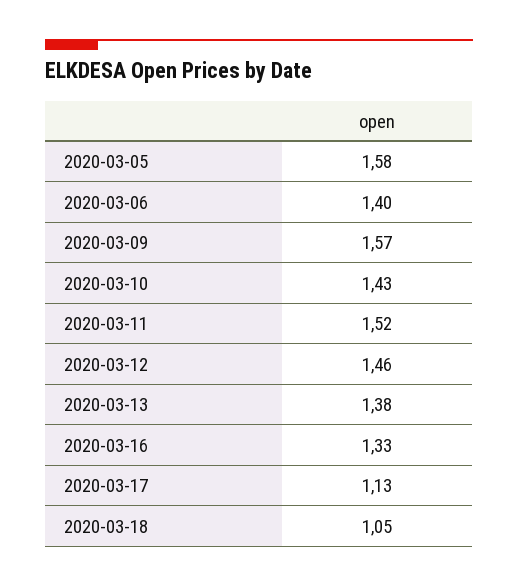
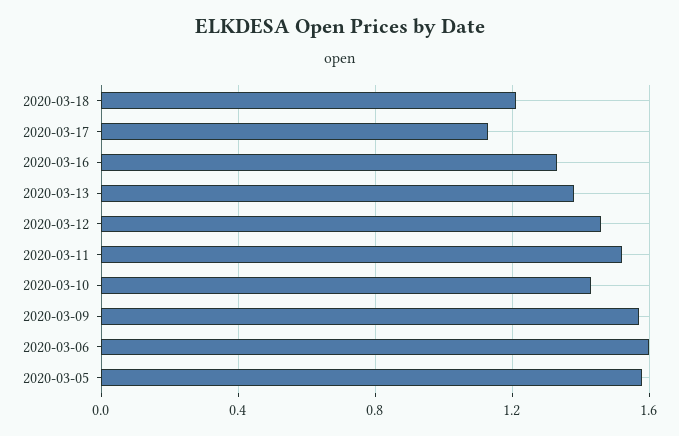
  {
    "2020-03-05": 1.58,
-   "2020-03-06": 1.4,
+   "2020-03-06": 1.6,
    "2020-03-09": 1.57,
    "2020-03-10": 1.43,
    "2020-03-11": 1.52,
    "2020-03-12": 1.46,
    "2020-03-13": 1.38,
    "2020-03-16": 1.33,
    "2020-03-17": 1.13,
-   "2020-03-18": 1.05
+   "2020-03-18": 1.2
  }

